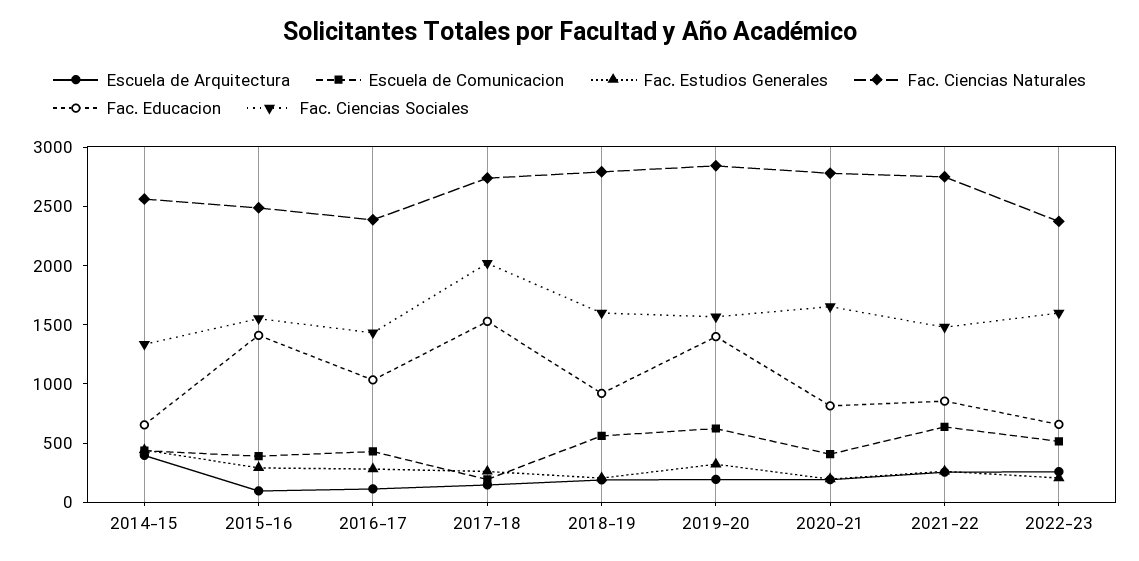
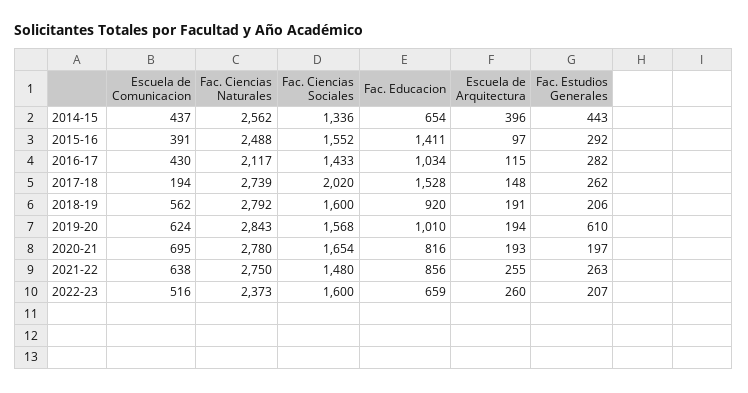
  {
    "Escuela de Arquitectura": {
      "2014-15": 396,
      "2015-16": 97,
      "2016-17": 115,
      "2017-18": 148,
      "2018-19": 191,
      "2019-20": 194,
      "2020-21": 193,
      "2021-22": 255,
      "2022-23": 260
    },
    "Escuela de Comunicacion": {
      "2014-15": 437,
      "2015-16": 391,
      "2016-17": 430,
      "2017-18": 194,
      "2018-19": 562,
      "2019-20": 624,
-     "2020-21": 400,
+     "2020-21": 695,
      "2021-22": 638,
      "2022-23": 516
    },
    "Fac. Estudios Generales": {
      "2014-15": 443,
      "2015-16": 292,
      "2016-17": 282,
      "2017-18": 262,
      "2018-19": 206,
-     "2019-20": 300,
+     "2019-20": 610,
      "2020-21": 197,
      "2021-22": 263,
      "2022-23": 207
    },
    "Fac. Ciencias Naturales": {
      "2014-15": 2562,
      "2015-16": 2488,
-     "2016-17": 2400,
+     "2016-17": 2117,
      "2017-18": 2739,
      "2018-19": 2792,
      "2019-20": 2843,
      "2020-21": 2780,
      "2021-22": 2750,
      "2022-23": 2373
    },
    "Fac. Educacion": {
      "2014-15": 654,
      "2015-16": 1411,
      "2016-17": 1034,
      "2017-18": 1528,
      "2018-19": 920,
-     "2019-20": 1400,
+     "2019-20": 1010,
      "2020-21": 816,
      "2021-22": 856,
      "2022-23": 659
    },
    "Fac. Ciencias Sociales": {
      "2014-15": 1336,
      "2015-16": 1552,
      "2016-17": 1433,
      "2017-18": 2020,
      "2018-19": 1600,
      "2019-20": 1568,
      "2020-21": 1654,
      "2021-22": 1480,
      "2022-23": 1600
    }
  }

